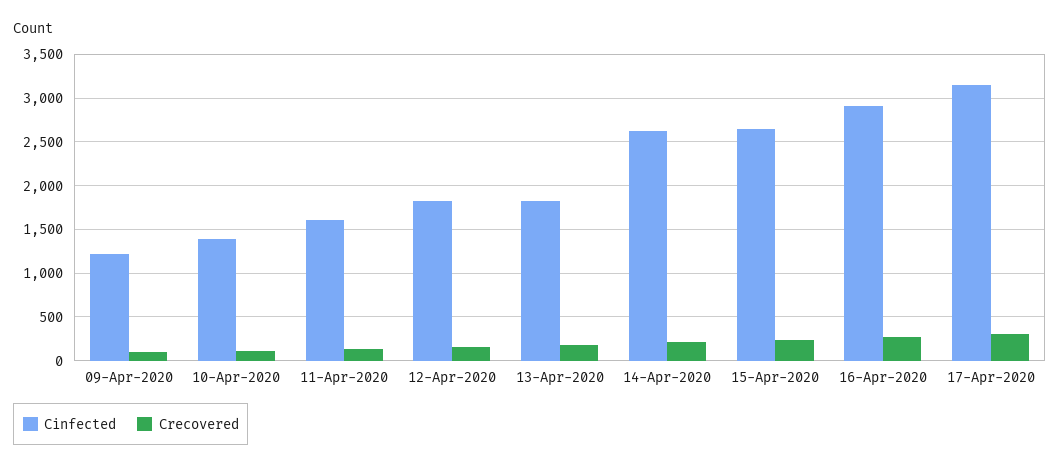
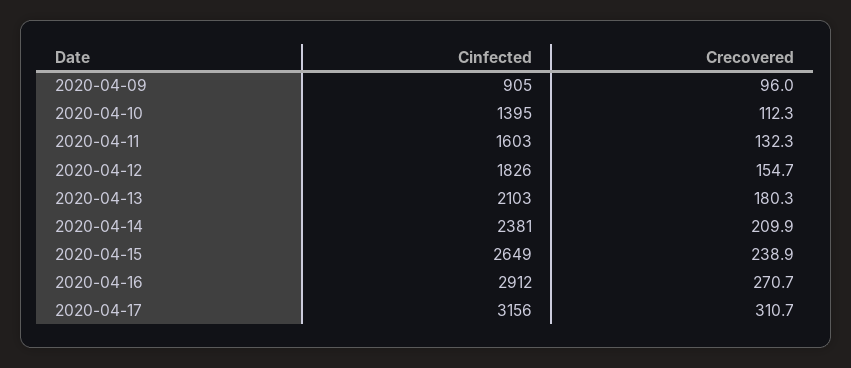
  {
    "Cinfected": {
-     "09-Apr-2020": 1200,
+     "09-Apr-2020": 905,
      "10-Apr-2020": 1395,
      "11-Apr-2020": 1603,
      "12-Apr-2020": 1826,
-     "13-Apr-2020": 1800,
+     "13-Apr-2020": 2103,
-     "14-Apr-2020": 2600,
+     "14-Apr-2020": 2381,
      "15-Apr-2020": 2649,
      "16-Apr-2020": 2912,
      "17-Apr-2020": 3156
    },
    "Crecovered": {
      "09-Apr-2020": 96,
      "10-Apr-2020": 112.3,
      "11-Apr-2020": 132.3,
      "12-Apr-2020": 154.7,
      "13-Apr-2020": 180.3,
      "14-Apr-2020": 209.9,
      "15-Apr-2020": 238.9,
      "16-Apr-2020": 270.7,
      "17-Apr-2020": 310.7
    }
  }

